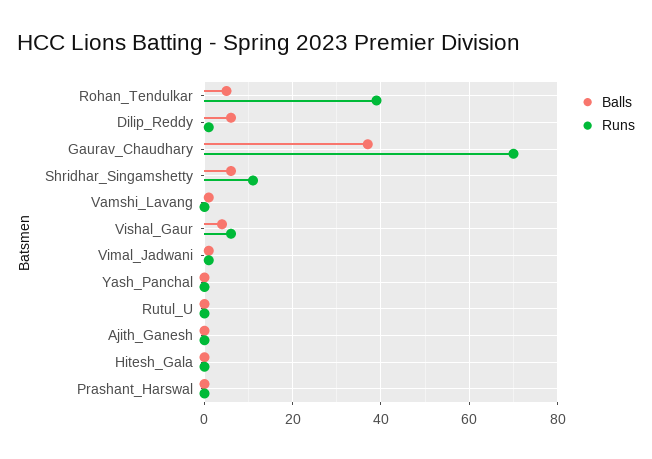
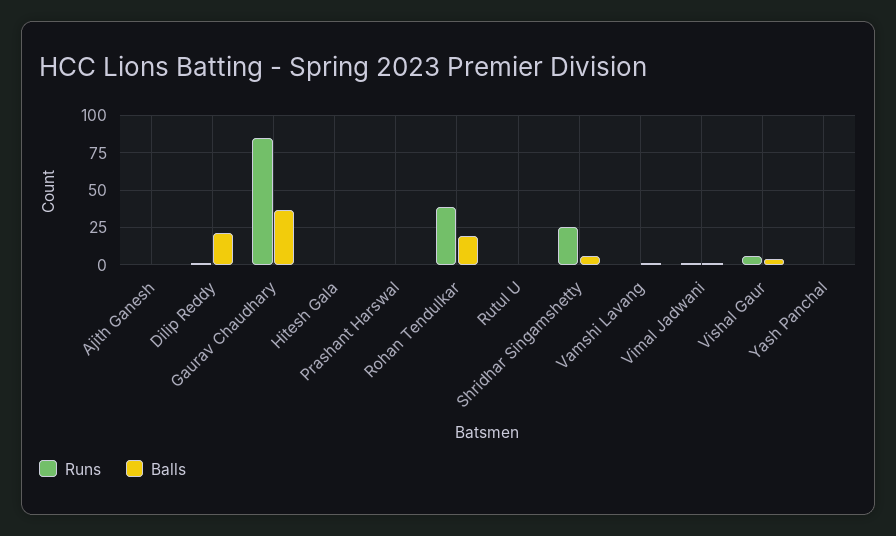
  {
    "Balls": {
-     "Rohan_Tendulkar": 5,
+     "Rohan_Tendulkar": 20,
-     "Dilip_Reddy": 5,
+     "Dilip_Reddy": 20,
      "Gaurav_Chaudhary": 35,
      "Shridhar_Singamshetty": 5,
      "Vamshi_Lavang": 0,
      "Vishal_Gaur": 5,
      "Vimal_Jadwani": 0,
      "Yash_Panchal": 0,
      "Rutul_U": 0,
      "Ajith_Ganesh": 0,
      "Hitesh_Gala": 0,
      "Prashant_Harswal": 0
    },
    "Runs": {
      "Rohan_Tendulkar": 40,
      "Dilip_Reddy": 0,
-     "Gaurav_Chaudhary": 70,
+     "Gaurav_Chaudhary": 85,
-     "Shridhar_Singamshetty": 10,
+     "Shridhar_Singamshetty": 25,
      "Vamshi_Lavang": 0,
      "Vishal_Gaur": 5,
      "Vimal_Jadwani": 0,
      "Yash_Panchal": 0,
      "Rutul_U": 0,
      "Ajith_Ganesh": 0,
      "Hitesh_Gala": 0,
      "Prashant_Harswal": 0
    }
  }

